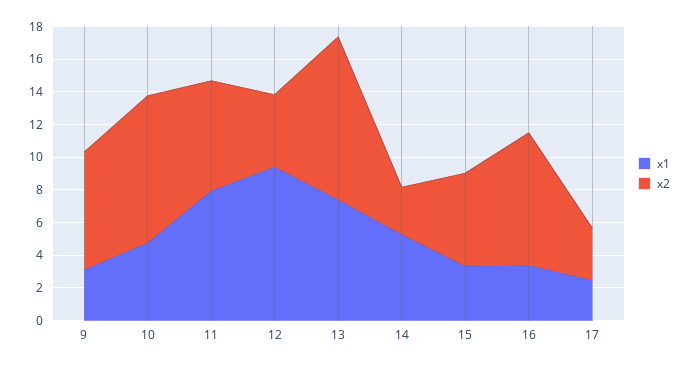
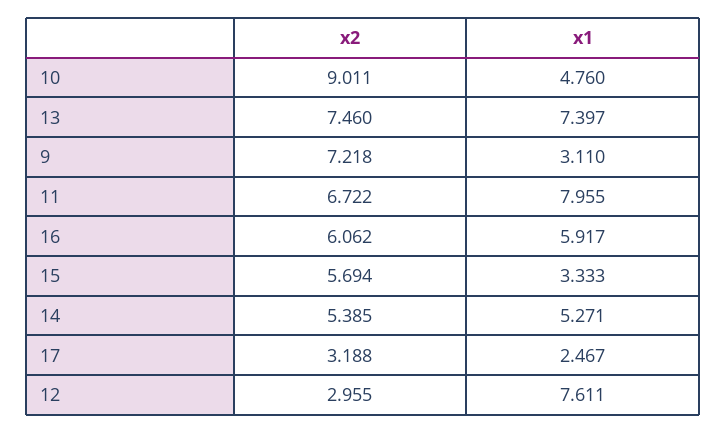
  {
    "x1": {
      "9": 3.11,
      "10": 4.76,
      "11": 7.955,
-     "12": 9.5,
+     "12": 7.611,
      "13": 7.397,
      "14": 5.271,
      "15": 3.333,
-     "16": 3.5,
+     "16": 5.917,
      "17": 2.467
    },
    "x2": {
      "9": 7.218,
      "10": 9.011,
      "11": 6.722,
-     "12": 4.5,
+     "12": 2.955,
-     "13": 10,
+     "13": 7.46,
-     "14": 3,
+     "14": 5.385,
      "15": 5.694,
-     "16": 8,
+     "16": 6.062,
      "17": 3.188
    }
  }

